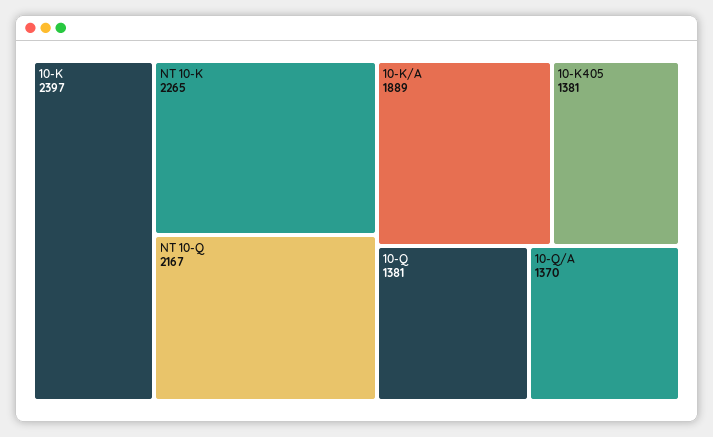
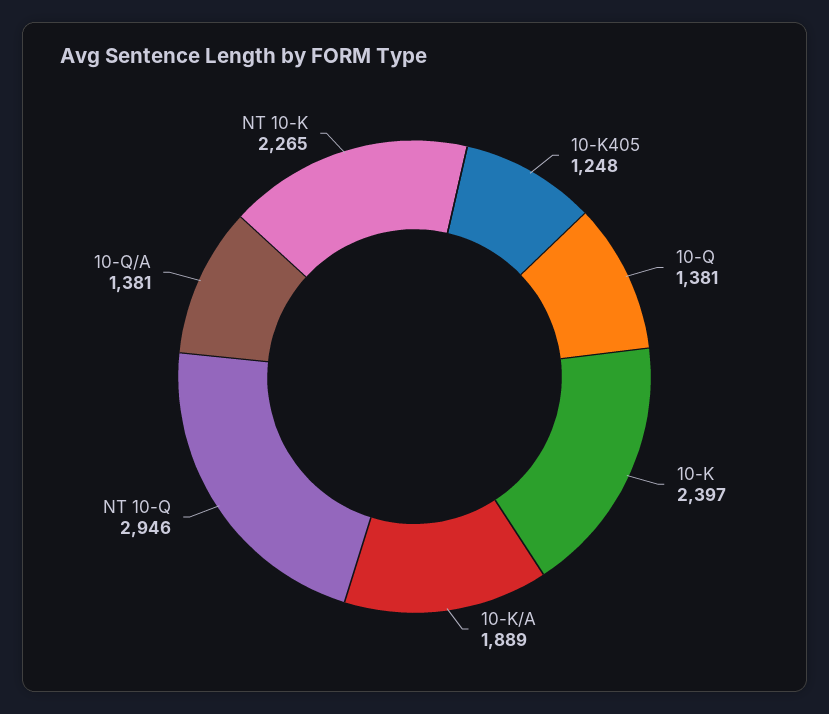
  {
    "10-K": 2397,
    "NT 10-K": 2265,
-   "NT 10-Q": 2167,
+   "NT 10-Q": 2946,
    "10-K/A": 1889,
-   "10-K405": 1381,
+   "10-K405": 1248,
    "10-Q": 1381,
-   "10-Q/A": 1370
+   "10-Q/A": 1381
  }

